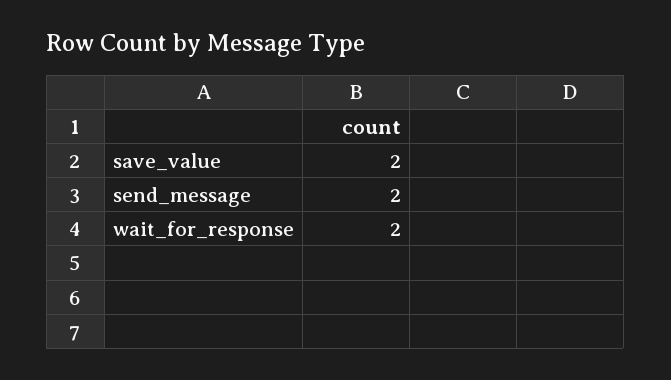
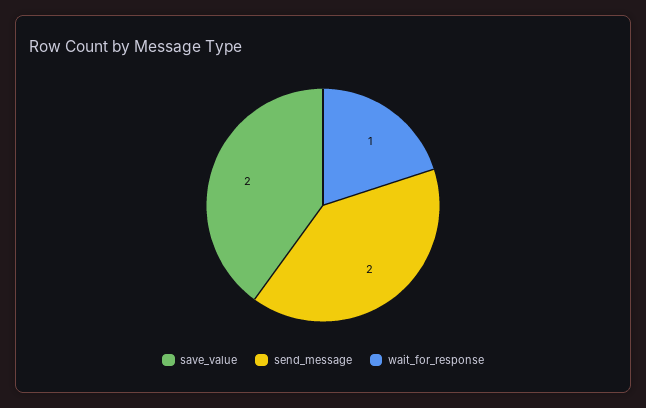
  {
    "save_value": 2,
    "send_message": 2,
-   "wait_for_response": 2
+   "wait_for_response": 1
  }

